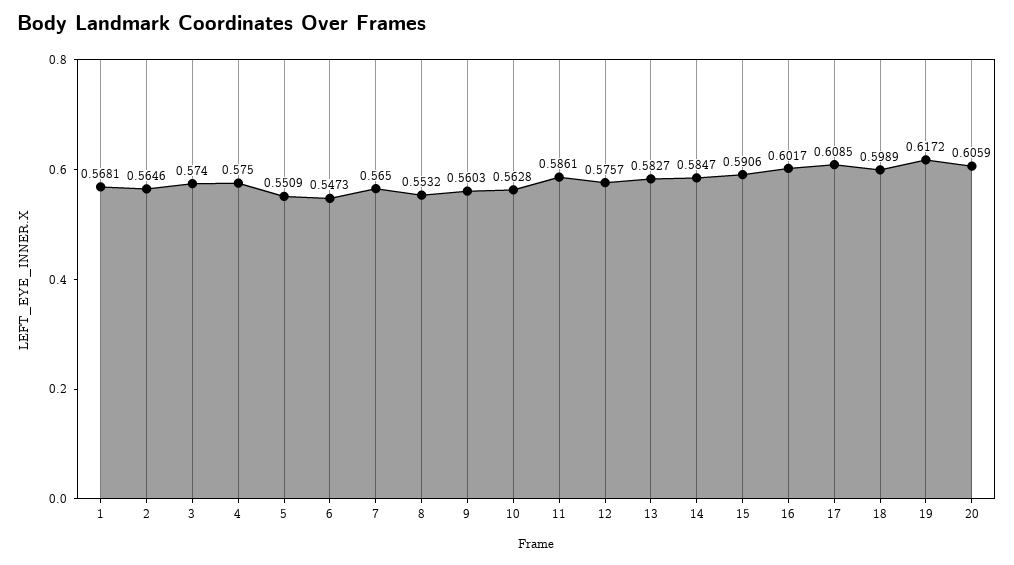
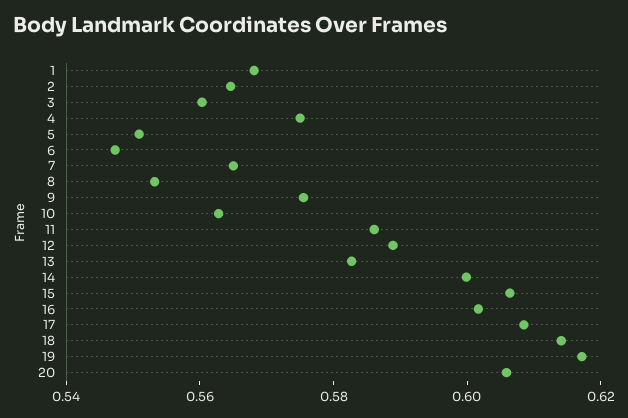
  {
    "1": 0.5681,
    "2": 0.5646,
-   "3": 0.574,
+   "3": 0.56,
    "4": 0.575,
    "5": 0.5509,
    "6": 0.5473,
    "7": 0.565,
    "8": 0.5532,
-   "9": 0.5603,
+   "9": 0.575,
    "10": 0.5628,
    "11": 0.5861,
-   "12": 0.5757,
+   "12": 0.59,
    "13": 0.5827,
-   "14": 0.5847,
+   "14": 0.6,
-   "15": 0.5906,
+   "15": 0.605,
    "16": 0.6017,
    "17": 0.6085,
-   "18": 0.5989,
+   "18": 0.615,
    "19": 0.6172,
    "20": 0.6059
  }

